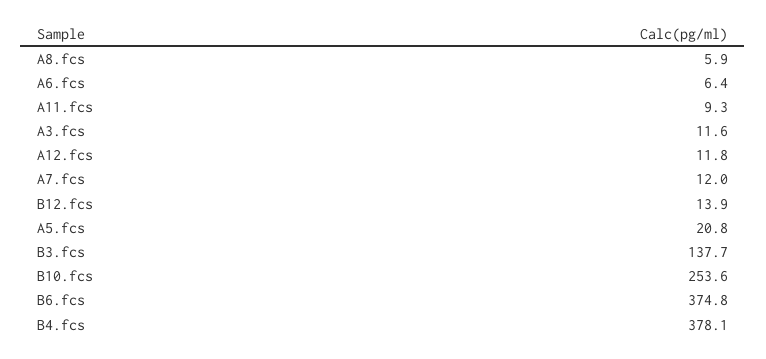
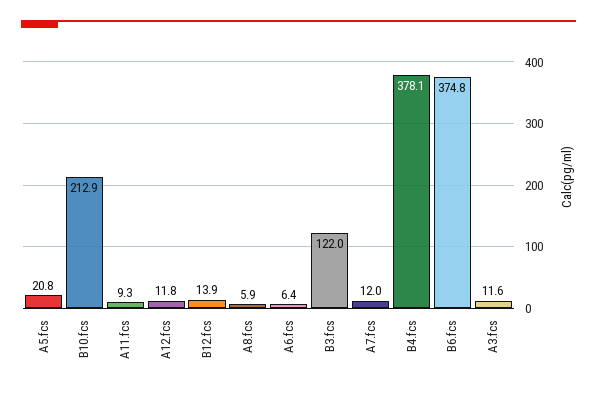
  {
    "A8.fcs": 5.9,
    "A6.fcs": 6.4,
    "A11.fcs": 9.3,
    "A3.fcs": 11.6,
    "A12.fcs": 11.8,
    "A7.fcs": 12,
    "B12.fcs": 13.9,
    "A5.fcs": 20.8,
-   "B3.fcs": 137.7,
+   "B3.fcs": 122,
-   "B10.fcs": 253.6,
+   "B10.fcs": 212.9,
    "B6.fcs": 374.8,
    "B4.fcs": 378.1
  }

